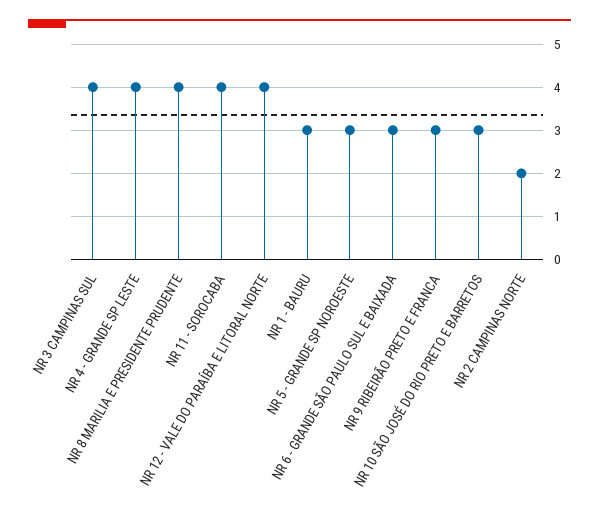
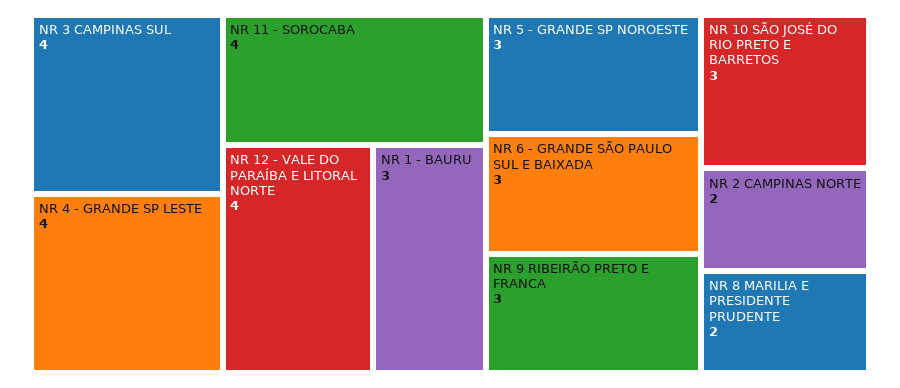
  {
    "NR 3 CAMPINAS SUL": 4,
    "NR 4 - GRANDE SP LESTE": 4,
-   "NR 8 MARILIA E PRESIDENTE PRUDENTE": 4,
+   "NR 8 MARILIA E PRESIDENTE PRUDENTE": 2,
    "NR 11 - SOROCABA": 4,
    "NR 12 - VALE DO PARAÍBA E LITORAL NORTE": 4,
    "NR 1 - BAURU": 3,
    "NR 5 - GRANDE SP NOROESTE": 3,
    "NR 6 - GRANDE SÃO PAULO SUL E BAIXADA": 3,
    "NR 9 RIBEIRÃO PRETO E FRANCA": 3,
    "NR 10 SÃO JOSÉ DO RIO PRETO E BARRETOS": 3,
    "NR 2 CAMPINAS NORTE": 2
  }

